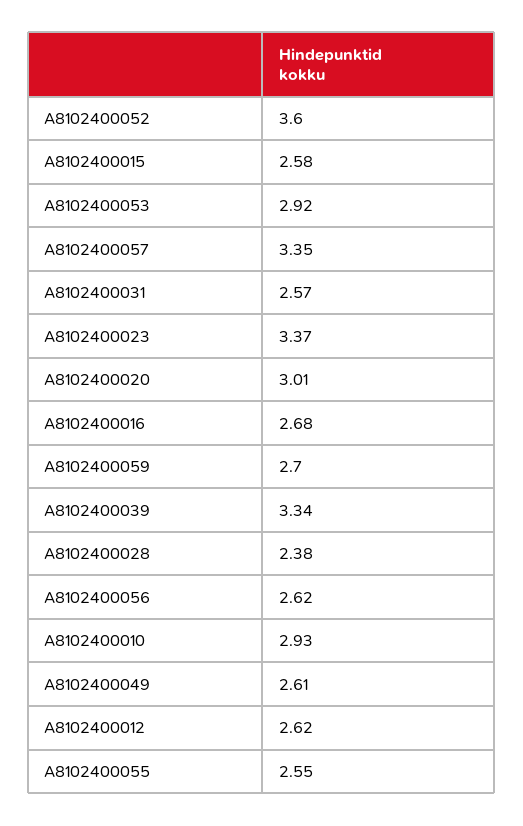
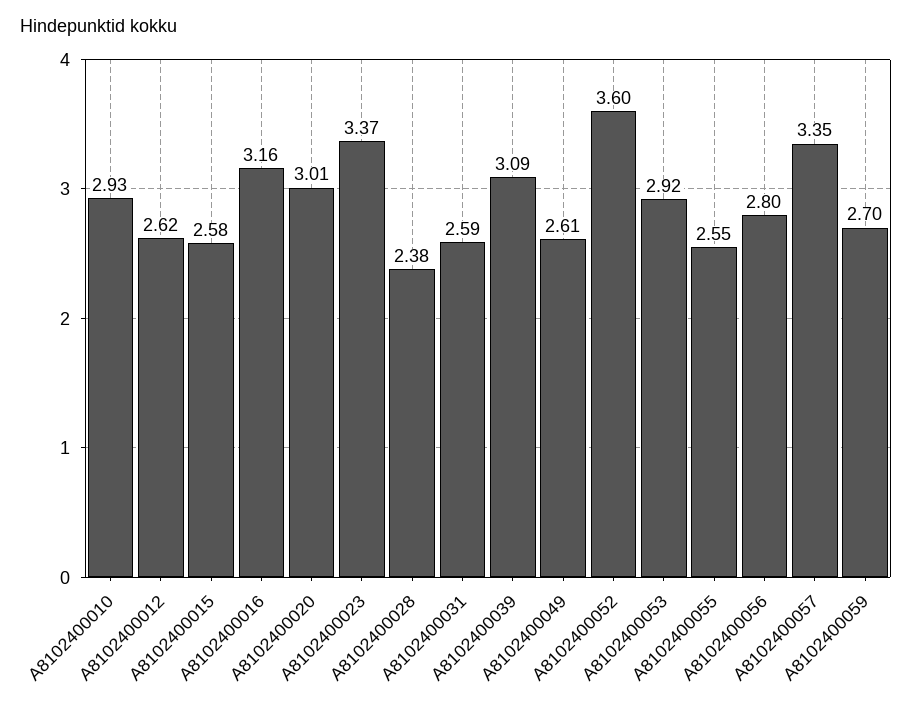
  {
    "A8102400052": 3.6,
    "A8102400015": 2.58,
    "A8102400053": 2.92,
    "A8102400057": 3.35,
-   "A8102400031": 2.57,
+   "A8102400031": 2.59,
    "A8102400023": 3.37,
    "A8102400020": 3.01,
-   "A8102400016": 2.68,
+   "A8102400016": 3.16,
    "A8102400059": 2.7,
-   "A8102400039": 3.34,
+   "A8102400039": 3.09,
    "A8102400028": 2.38,
-   "A8102400056": 2.62,
+   "A8102400056": 2.8,
    "A8102400010": 2.93,
    "A8102400049": 2.61,
    "A8102400012": 2.62,
    "A8102400055": 2.55
  }

